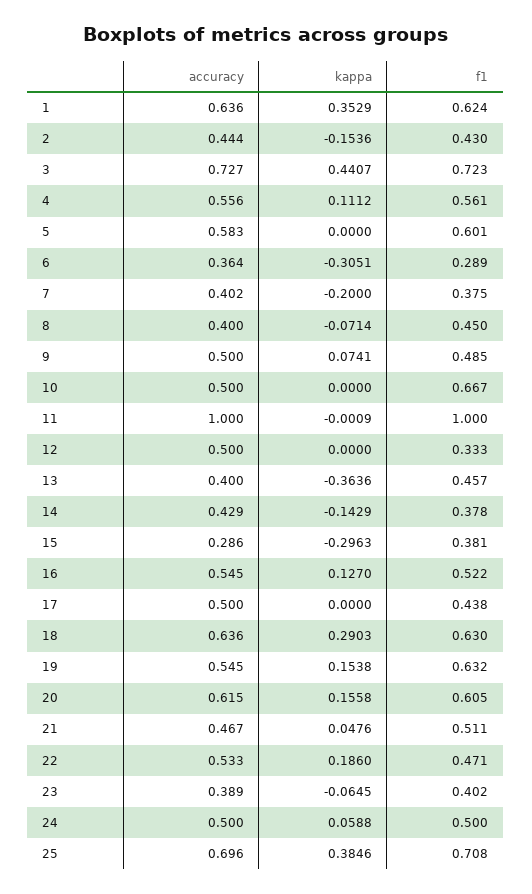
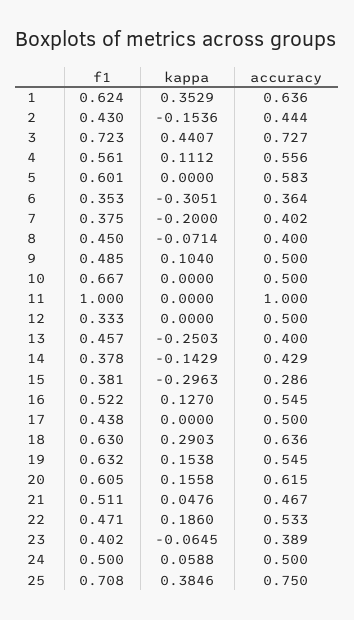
  {
    "accuracy": {
      "1": 0.636,
      "2": 0.444,
      "3": 0.727,
      "4": 0.556,
      "5": 0.583,
      "6": 0.364,
      "7": 0.402,
      "8": 0.4,
      "9": 0.5,
      "10": 0.5,
      "11": 1,
      "12": 0.5,
      "13": 0.4,
      "14": 0.429,
      "15": 0.286,
      "16": 0.545,
      "17": 0.5,
      "18": 0.636,
      "19": 0.545,
      "20": 0.615,
      "21": 0.467,
      "22": 0.533,
      "23": 0.389,
      "24": 0.5,
-     "25": 0.696
+     "25": 0.75
    },
    "kappa": {
      "1": 0.3529,
      "2": -0.1536,
      "3": 0.4407,
      "4": 0.1112,
      "5": 0,
      "6": -0.3051,
      "7": -0.2,
      "8": -0.0714,
-     "9": 0.0741,
+     "9": 0.104,
      "10": 0,
-     "11": -0.0009,
+     "11": 0,
      "12": 0,
-     "13": -0.3636,
+     "13": -0.2503,
      "14": -0.1429,
      "15": -0.2963,
      "16": 0.127,
      "17": 0,
      "18": 0.2903,
      "19": 0.1538,
      "20": 0.1558,
      "21": 0.0476,
      "22": 0.186,
      "23": -0.0645,
      "24": 0.0588,
      "25": 0.3846
    },
    "f1": {
      "1": 0.624,
      "2": 0.43,
      "3": 0.723,
      "4": 0.561,
      "5": 0.601,
-     "6": 0.289,
+     "6": 0.353,
      "7": 0.375,
      "8": 0.45,
      "9": 0.485,
      "10": 0.667,
      "11": 1,
      "12": 0.333,
      "13": 0.457,
      "14": 0.378,
      "15": 0.381,
      "16": 0.522,
      "17": 0.438,
      "18": 0.63,
      "19": 0.632,
      "20": 0.605,
      "21": 0.511,
      "22": 0.471,
      "23": 0.402,
      "24": 0.5,
      "25": 0.708
    }
  }

